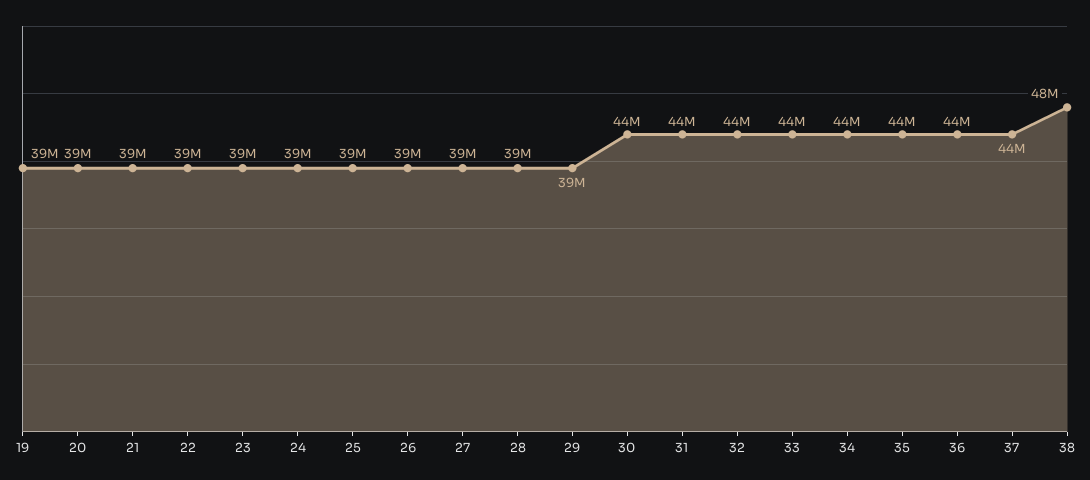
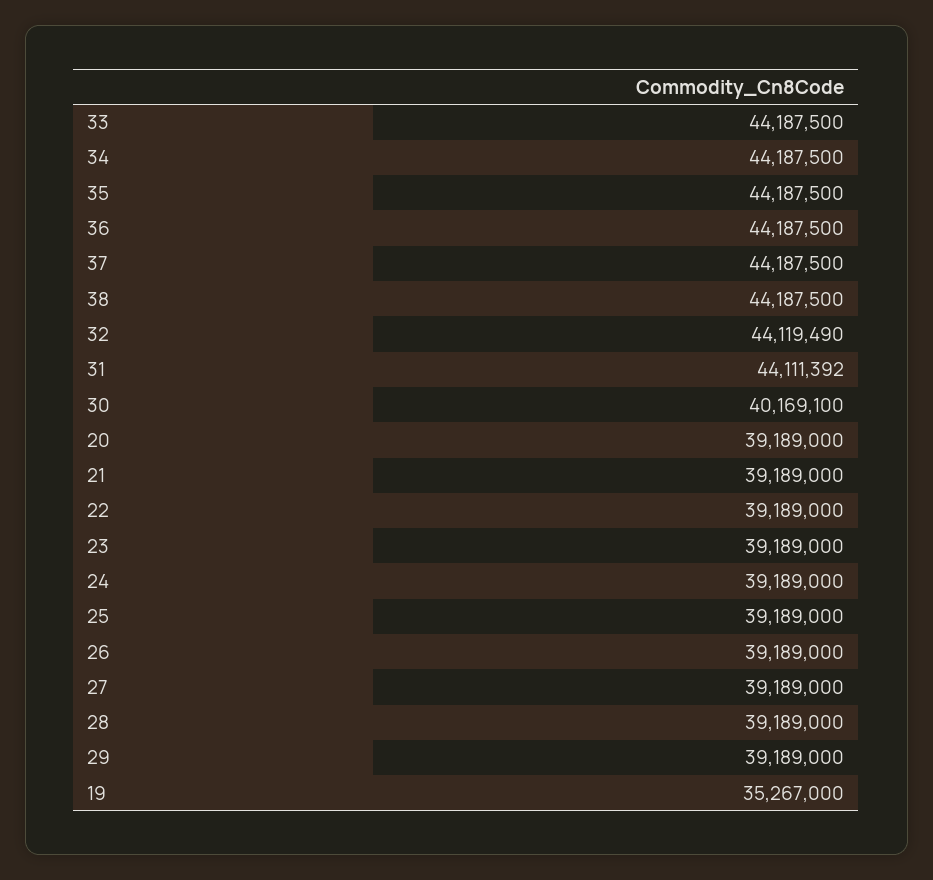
  {
-   "19": 39000000,
+   "19": 35267000,
    "20": 39189000,
    "21": 39189000,
    "22": 39189000,
    "23": 39189000,
    "24": 39189000,
    "25": 39189000,
    "26": 39189000,
    "27": 39189000,
    "28": 39189000,
    "29": 39189000,
-   "30": 44000000,
+   "30": 40169100,
    "31": 44111392,
    "32": 44119490,
    "33": 44187500,
    "34": 44187500,
    "35": 44187500,
    "36": 44187500,
    "37": 44187500,
-   "38": 48000000
+   "38": 44187500
  }

